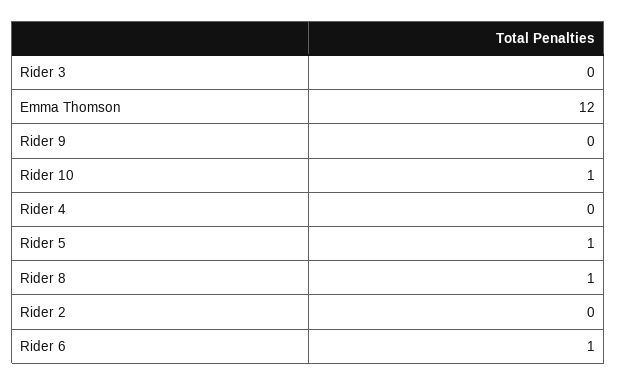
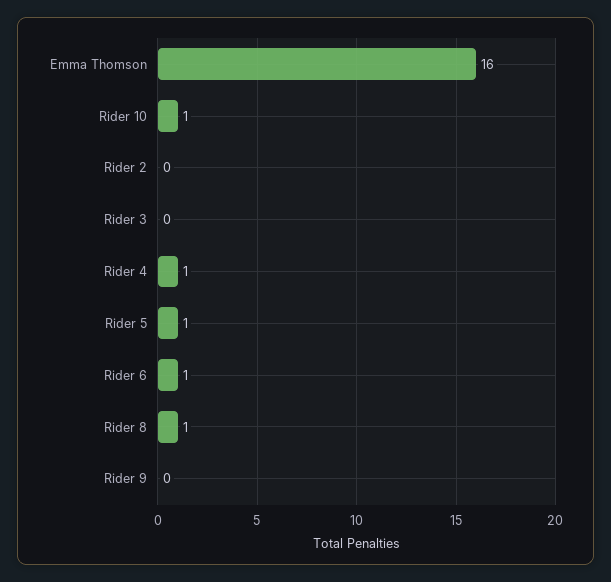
  {
    "Rider 3": 0,
-   "Emma Thomson": 12,
+   "Emma Thomson": 16,
    "Rider 9": 0,
    "Rider 10": 1,
-   "Rider 4": 0,
+   "Rider 4": 1,
    "Rider 5": 1,
    "Rider 8": 1,
    "Rider 2": 0,
    "Rider 6": 1
  }

